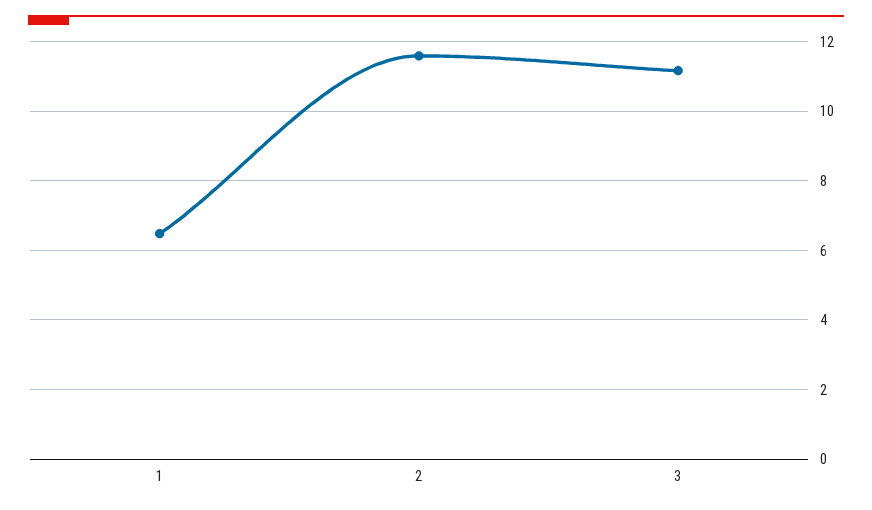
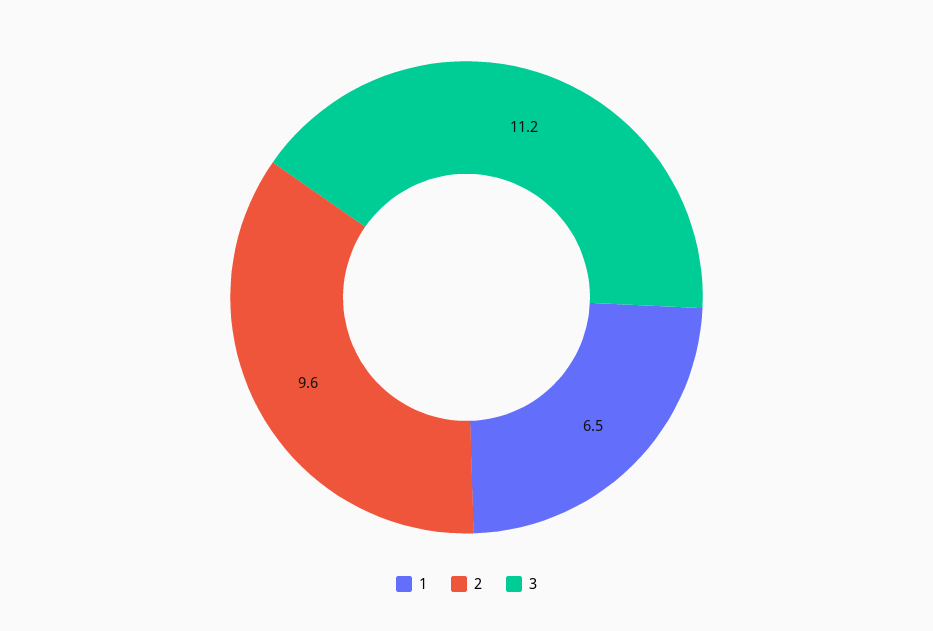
  {
    "1": 6.5,
-   "2": 11.6,
+   "2": 9.6,
    "3": 11.2
  }

